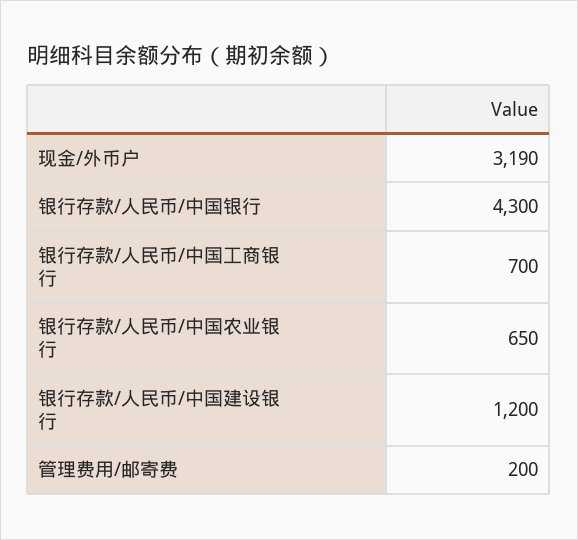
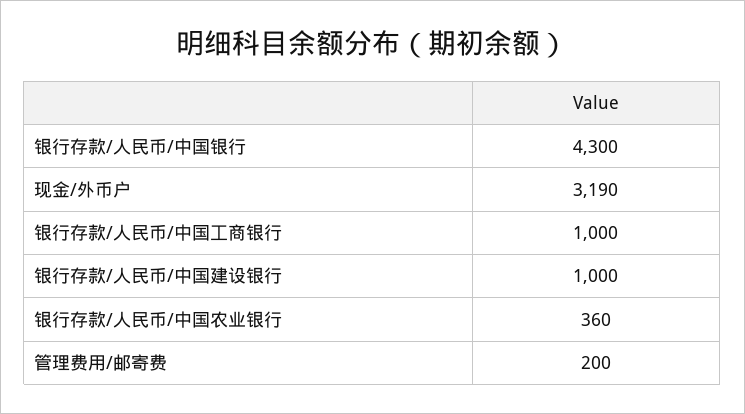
  {
    "现金/外币户": 3190,
    "银行存款/人民币/中国银行": 4300,
-   "银行存款/人民币/中国工商银行": 700,
+   "银行存款/人民币/中国工商银行": 1000,
-   "银行存款/人民币/中国农业银行": 650,
+   "银行存款/人民币/中国农业银行": 360,
-   "银行存款/人民币/中国建设银行": 1200,
+   "银行存款/人民币/中国建设银行": 1000,
    "管理费用/邮寄费": 200
  }

